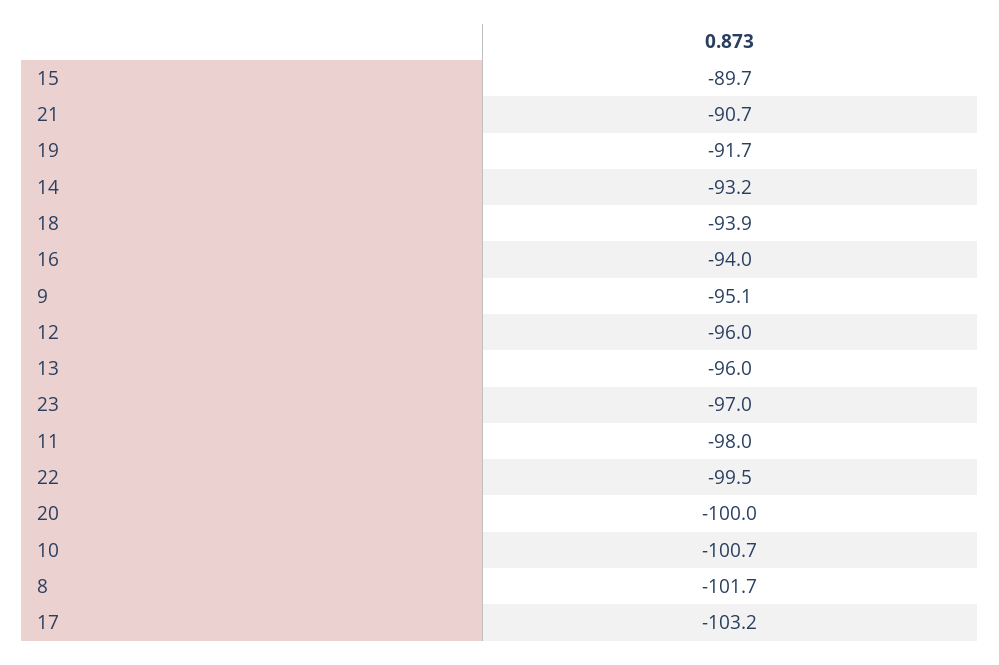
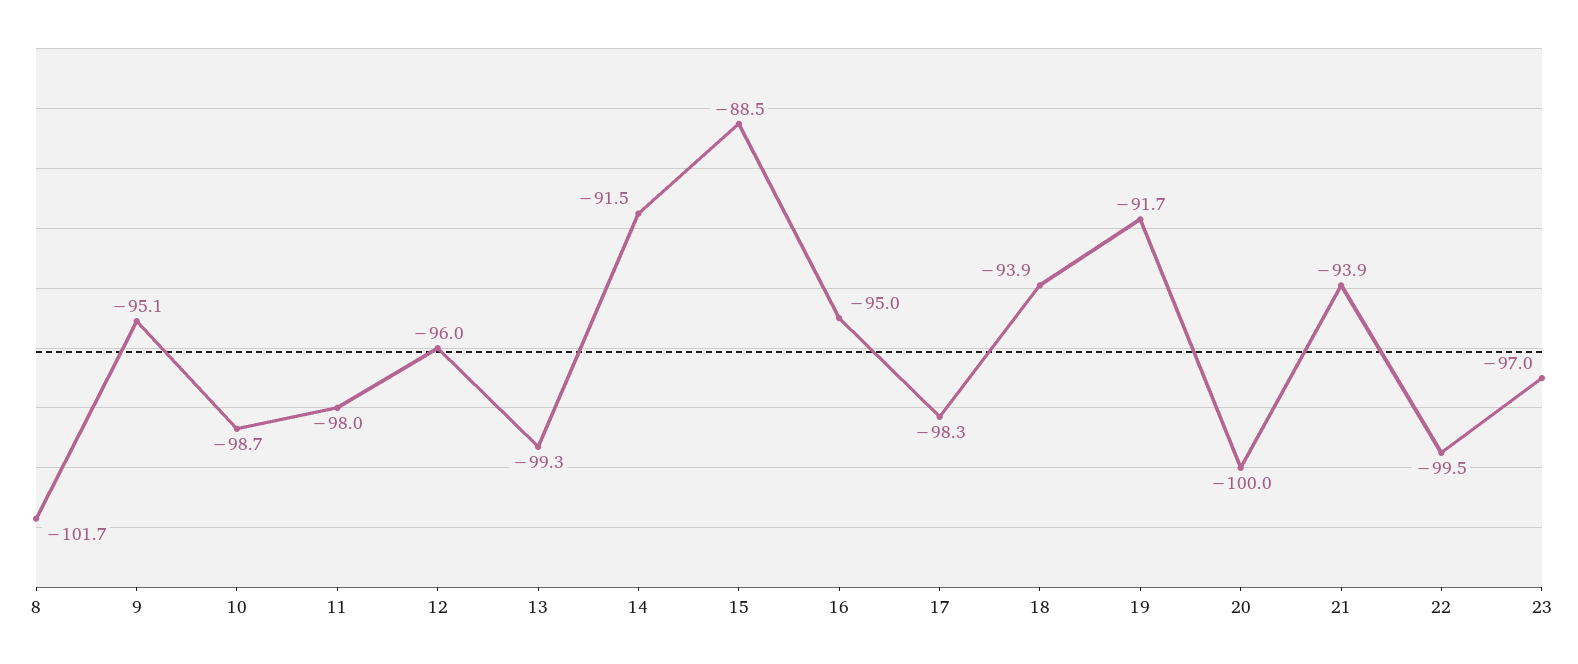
  {
-   "15": -89.7,
+   "15": -88.5,
-   "21": -90.7,
+   "21": -93.9,
    "19": -91.7,
-   "14": -93.2,
+   "14": -91.5,
    "18": -93.9,
-   "16": -94,
+   "16": -95,
    "9": -95.1,
    "12": -96,
-   "13": -96,
+   "13": -99.3,
    "23": -97,
    "11": -98,
    "22": -99.5,
    "20": -100,
-   "10": -100.7,
+   "10": -98.7,
    "8": -101.7,
-   "17": -103.2
+   "17": -98.3
  }

